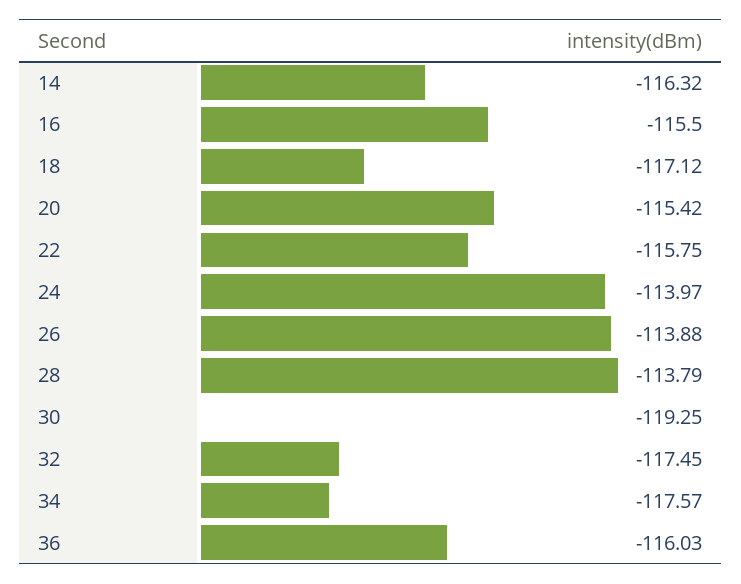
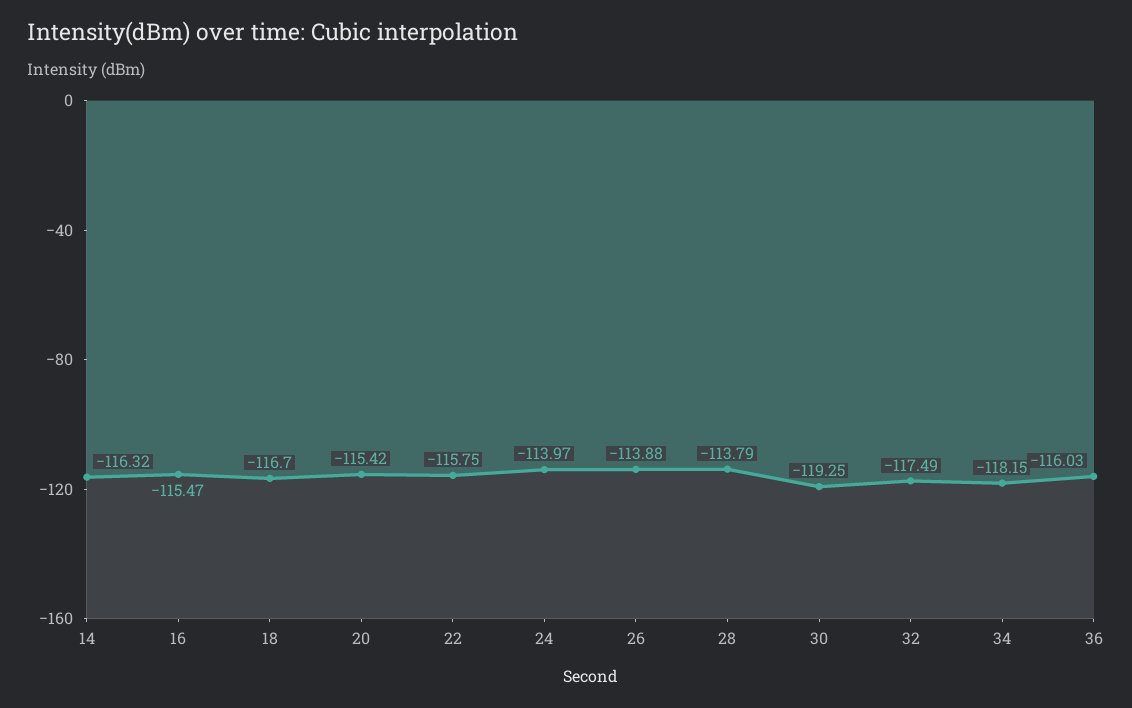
  {
    "14": -116.32,
-   "16": -115.5,
+   "16": -115.47,
-   "18": -117.12,
+   "18": -116.7,
    "20": -115.42,
    "22": -115.75,
    "24": -113.97,
    "26": -113.88,
    "28": -113.79,
    "30": -119.25,
-   "32": -117.45,
+   "32": -117.49,
-   "34": -117.57,
+   "34": -118.15,
    "36": -116.03
  }

